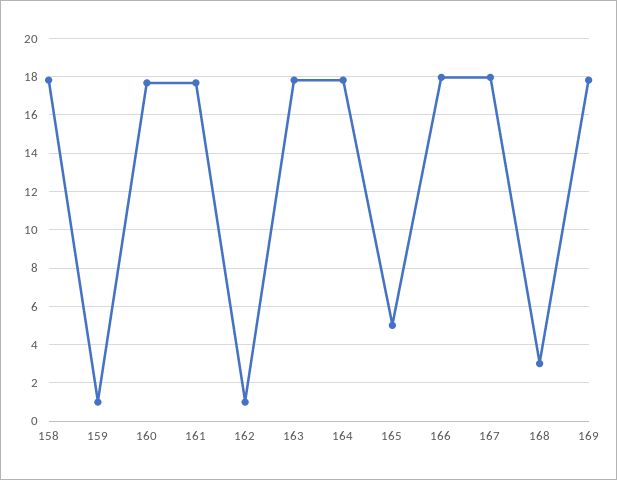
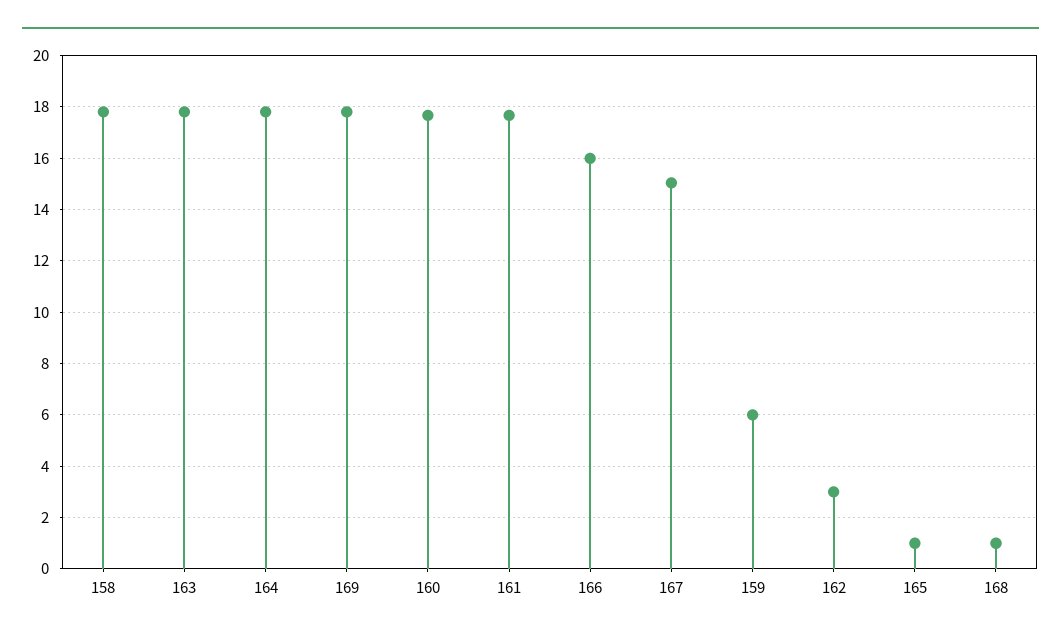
  {
    "158": 17.75,
-   "159": 1,
+   "159": 6,
    "160": 17.75,
    "161": 17.75,
-   "162": 1,
+   "162": 3,
    "163": 17.75,
    "164": 17.75,
-   "165": 5,
+   "165": 1,
-   "166": 18,
+   "166": 16,
-   "167": 18,
+   "167": 15,
-   "168": 3,
+   "168": 1,
    "169": 17.75
  }

